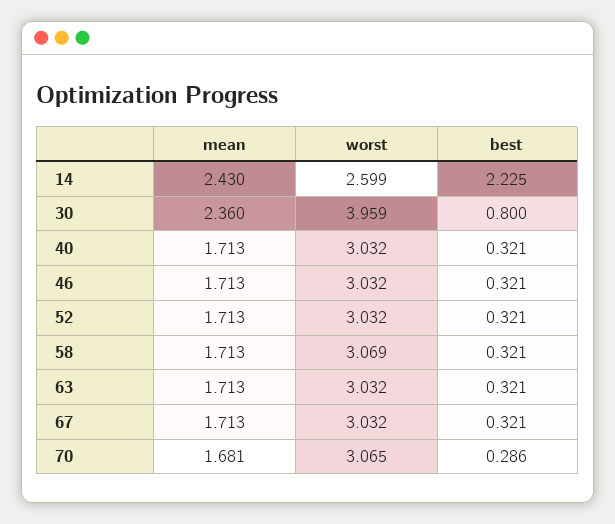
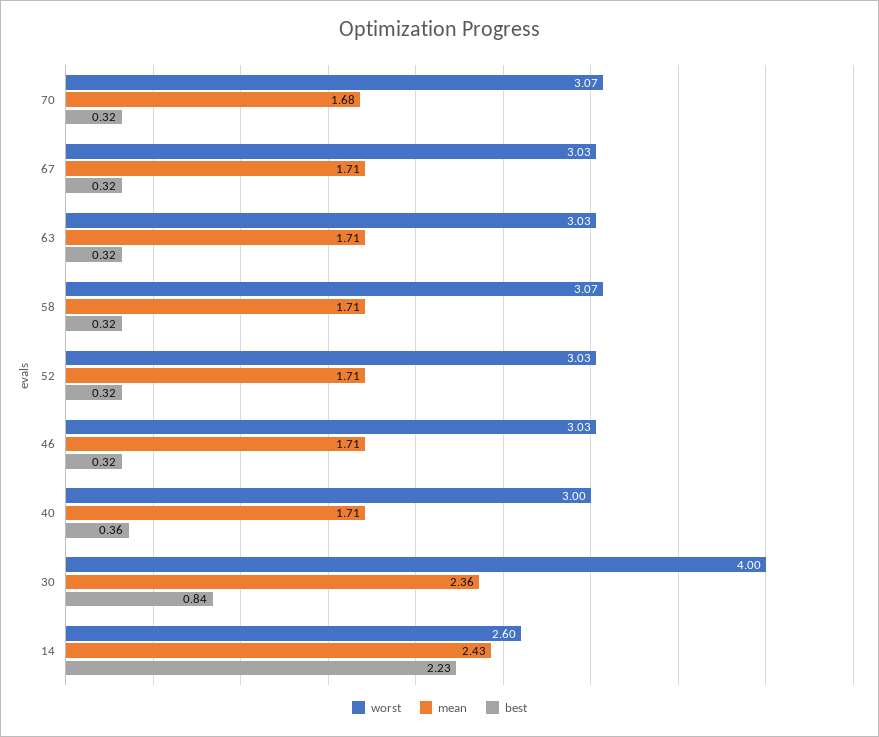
  {
    "mean": {
      "14": 2.43,
      "30": 2.36,
      "40": 1.713,
      "46": 1.713,
      "52": 1.713,
      "58": 1.713,
      "63": 1.713,
      "67": 1.713,
      "70": 1.681
    },
    "worst": {
      "14": 2.599,
-     "30": 3.959,
+     "30": 4,
-     "40": 3.032,
+     "40": 3,
      "46": 3.032,
      "52": 3.032,
      "58": 3.069,
      "63": 3.032,
      "67": 3.032,
      "70": 3.065
    },
    "best": {
      "14": 2.225,
-     "30": 0.8,
+     "30": 0.84,
-     "40": 0.321,
+     "40": 0.36,
      "46": 0.321,
      "52": 0.321,
      "58": 0.321,
      "63": 0.321,
      "67": 0.321,
-     "70": 0.286
+     "70": 0.32
    }
  }

